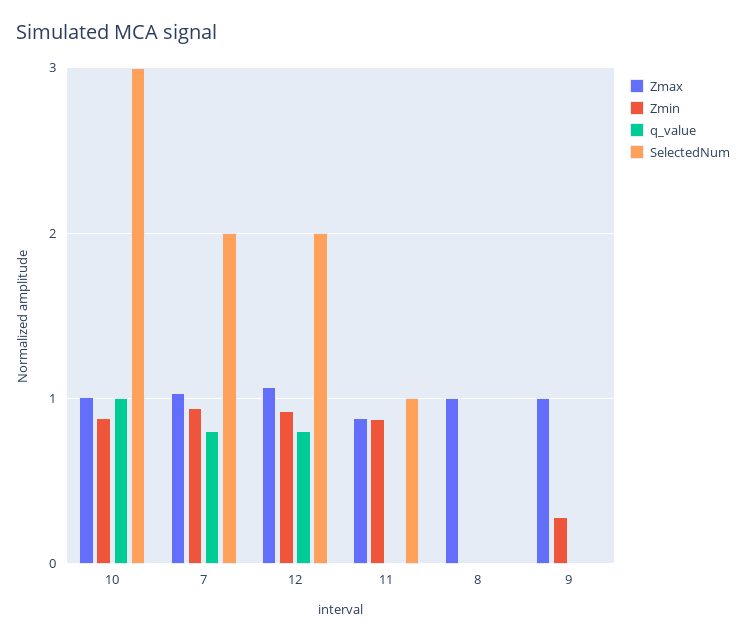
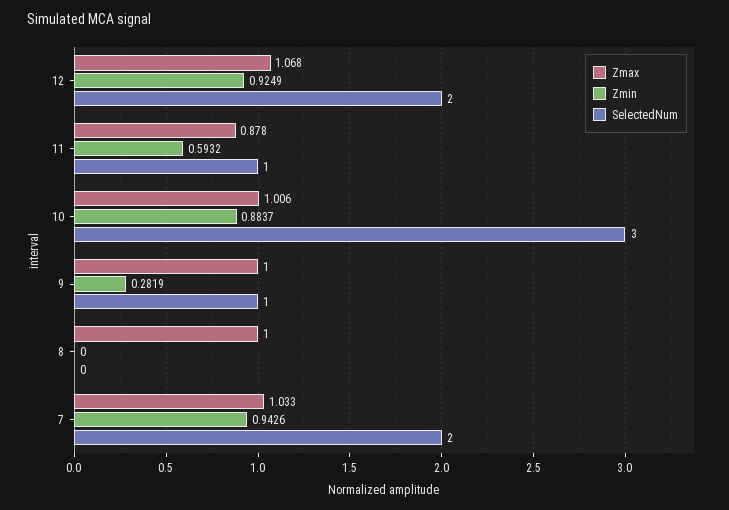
  {
    "Zmax": {
      "10": 1.006,
      "7": 1.033,
      "12": 1.068,
      "11": 0.878,
      "8": 1,
      "9": 1
    },
    "Zmin": {
      "10": 0.8837,
      "7": 0.9426,
      "12": 0.9249,
-     "11": 0.9,
+     "11": 0.5932,
      "8": 0,
      "9": 0.2819
    },
-   "q_value": {
-     "10": 1,
-     "7": 0.8,
-     "12": 0.8,
-     "11": 0,
-     "8": 0,
-     "9": 0
-   },
    "SelectedNum": {
      "10": 3,
      "7": 2,
      "12": 2,
      "11": 1,
      "8": 0,
-     "9": 0
+     "9": 1
    }
  }

